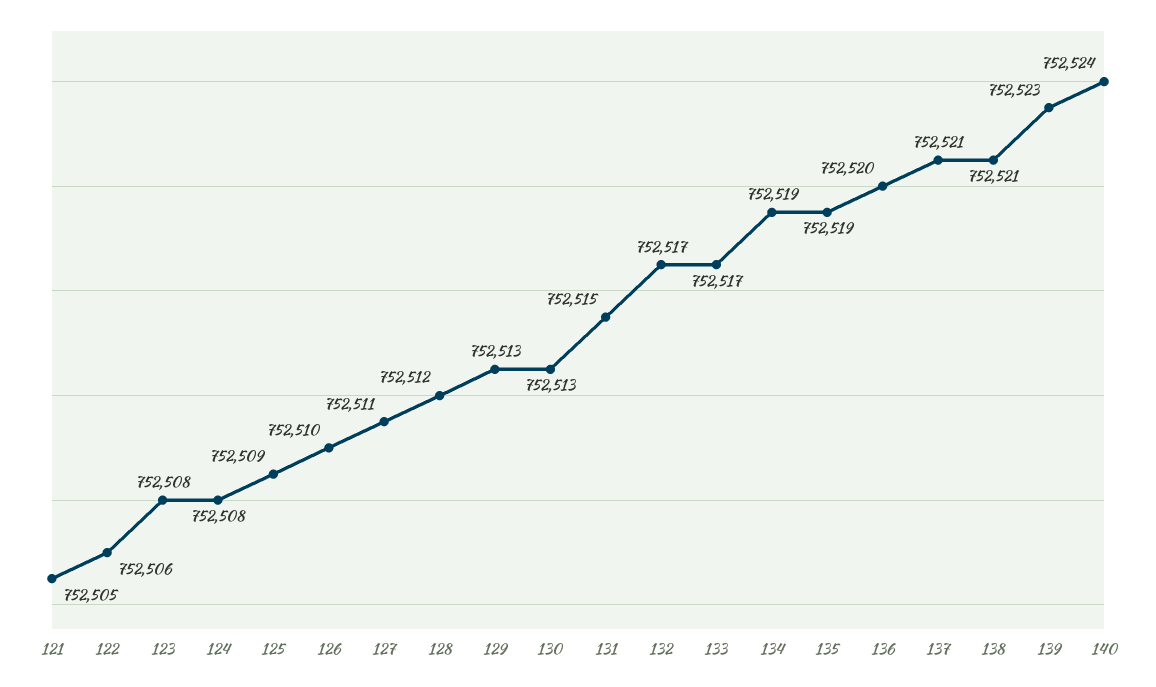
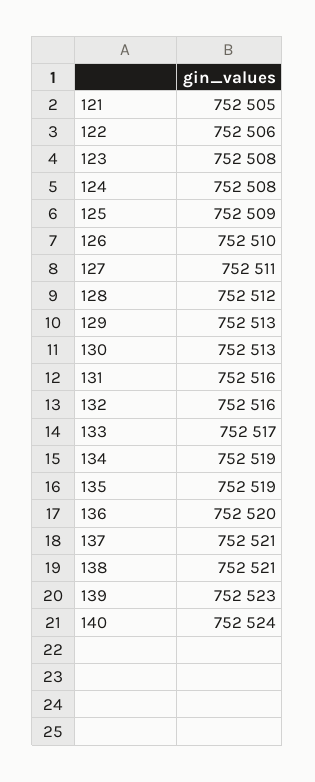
  {
    "121": 752505,
    "122": 752506,
    "123": 752508,
    "124": 752508,
    "125": 752509,
    "126": 752510,
    "127": 752511,
    "128": 752512,
    "129": 752513,
    "130": 752513,
-   "131": 752515,
+   "131": 752516,
-   "132": 752517,
+   "132": 752516,
    "133": 752517,
    "134": 752519,
    "135": 752519,
    "136": 752520,
    "137": 752521,
    "138": 752521,
    "139": 752523,
    "140": 752524
  }

